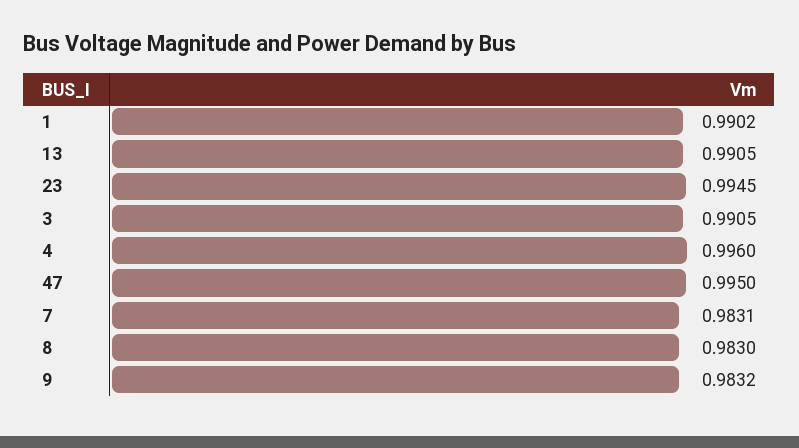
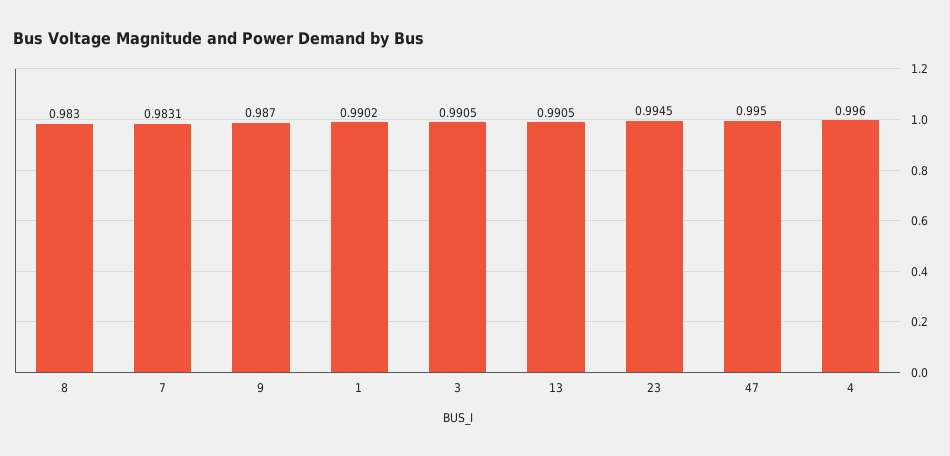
  {
    "1": 0.9902,
    "13": 0.9905,
    "23": 0.9945,
    "3": 0.9905,
    "4": 0.996,
    "47": 0.995,
    "7": 0.9831,
    "8": 0.983,
-   "9": 0.9832
+   "9": 0.987
  }

